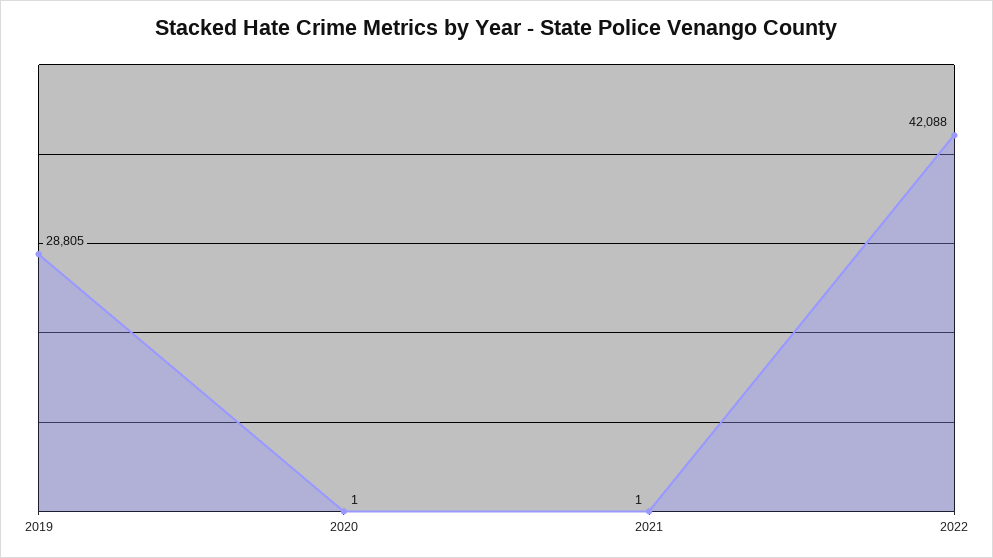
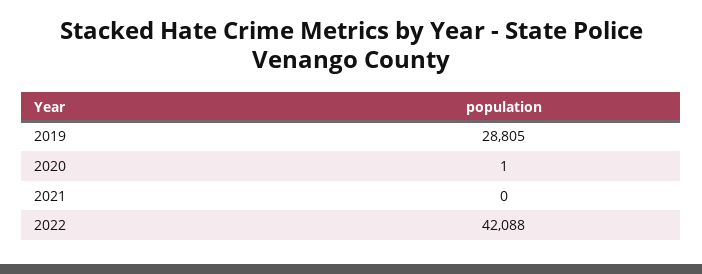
  {
    "2019": 28805,
    "2020": 1,
-   "2021": 1,
+   "2021": 0,
    "2022": 42088
  }

